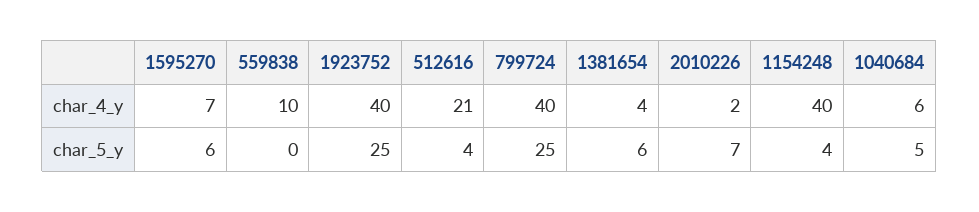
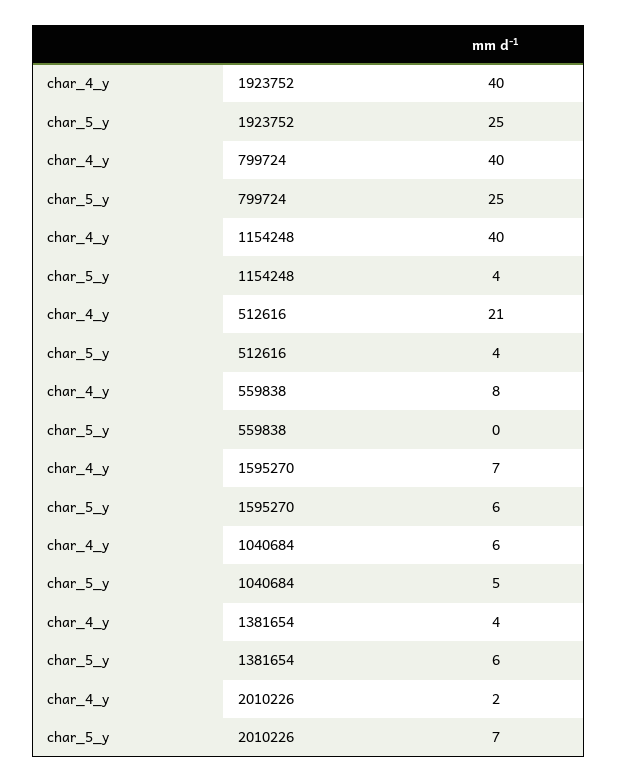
  {
    "1595270": {
      "char_4_y": 7,
      "char_5_y": 6
    },
    "559838": {
-     "char_4_y": 10,
+     "char_4_y": 8,
      "char_5_y": 0
    },
    "1923752": {
      "char_4_y": 40,
      "char_5_y": 25
    },
    "512616": {
      "char_4_y": 21,
      "char_5_y": 4
    },
    "799724": {
      "char_4_y": 40,
      "char_5_y": 25
    },
    "1381654": {
      "char_4_y": 4,
      "char_5_y": 6
    },
    "2010226": {
      "char_4_y": 2,
      "char_5_y": 7
    },
    "1154248": {
      "char_4_y": 40,
      "char_5_y": 4
    },
    "1040684": {
      "char_4_y": 6,
      "char_5_y": 5
    }
  }

